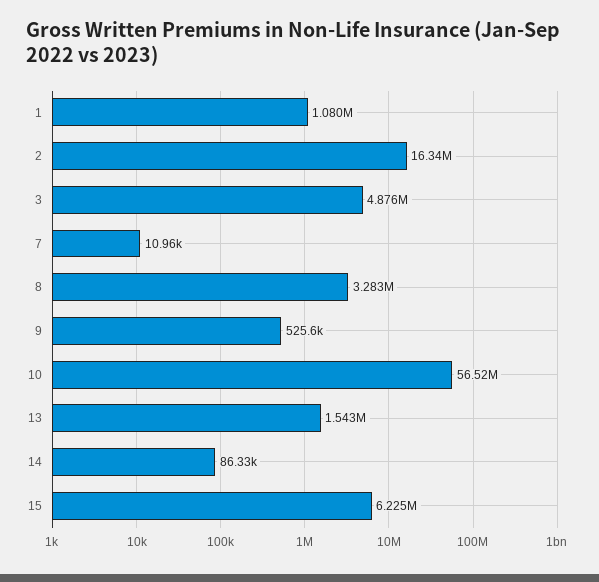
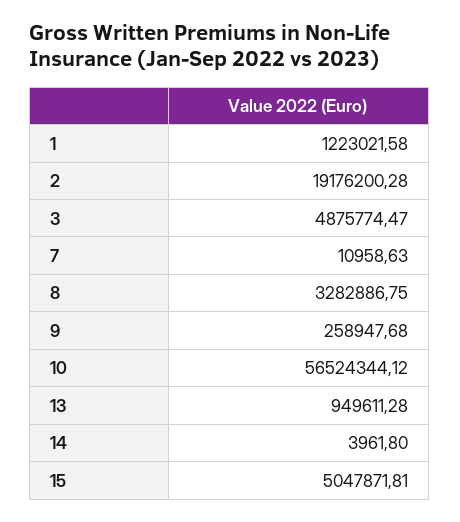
  {
-   "1": 1080000,
+   "1": 1223021.58,
-   "2": 16340000,
+   "2": 19176200.28,
    "3": 4875774.47,
    "7": 10958.63,
    "8": 3282886.75,
-   "9": 525600,
+   "9": 258947.68,
    "10": 56524344.12,
-   "13": 1543000,
+   "13": 949611.28,
-   "14": 86330,
+   "14": 3961.8,
-   "15": 6225000
+   "15": 5047871.81
  }

